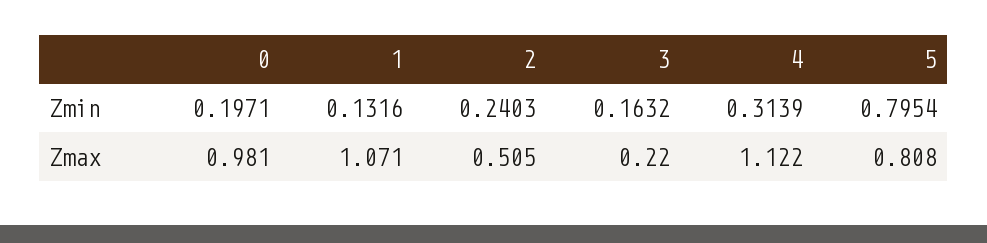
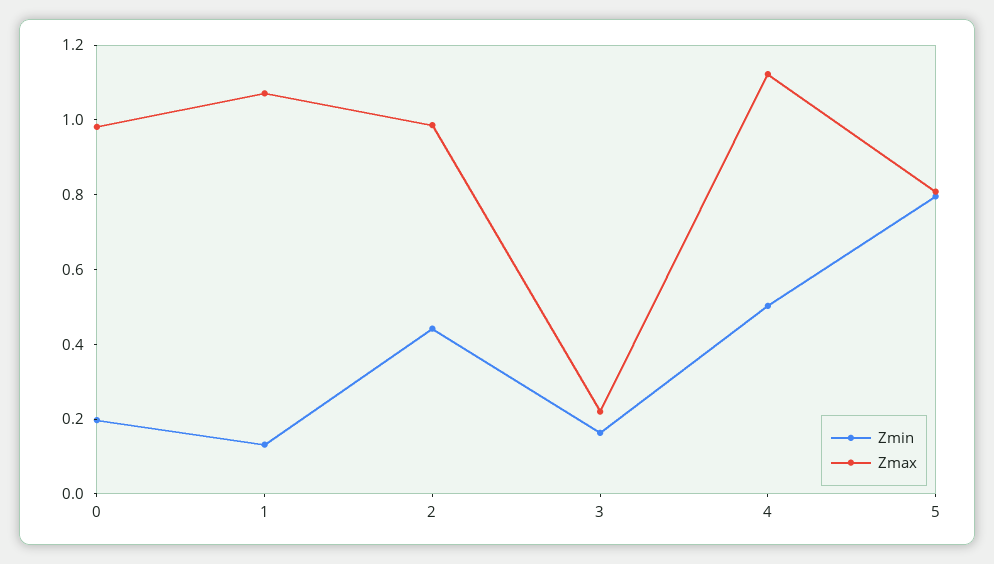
  {
    "Zmin": {
      "0": 0.1971,
      "1": 0.1316,
-     "2": 0.2403,
+     "2": 0.45,
      "3": 0.1632,
-     "4": 0.3139,
+     "4": 0.5,
      "5": 0.7954
    },
    "Zmax": {
      "0": 0.981,
      "1": 1.071,
-     "2": 0.505,
+     "2": 1,
      "3": 0.22,
      "4": 1.122,
      "5": 0.808
    }
  }

